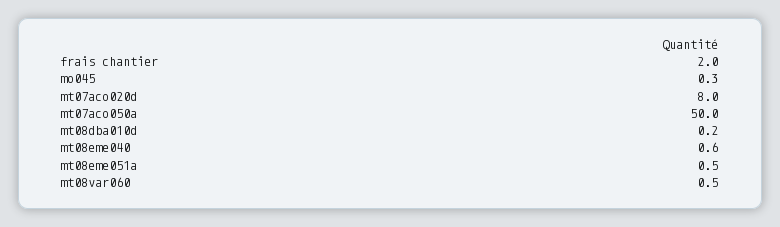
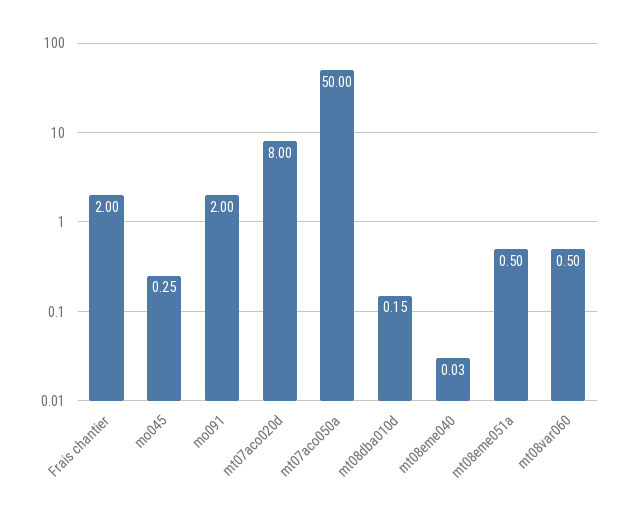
  {
    "frais chantier": 2,
    "mo045": 0.25,
    "mt07aco020d": 8,
    "mt07aco050a": 50,
    "mt08dba010d": 0.15,
-   "mt08eme040": 0.6,
+   "mt08eme040": 0.03,
    "mt08eme051a": 0.5,
-   "mt08var060": 0.5
+   "mt08var060": 0.5,
+   "mo091": 2
  }

